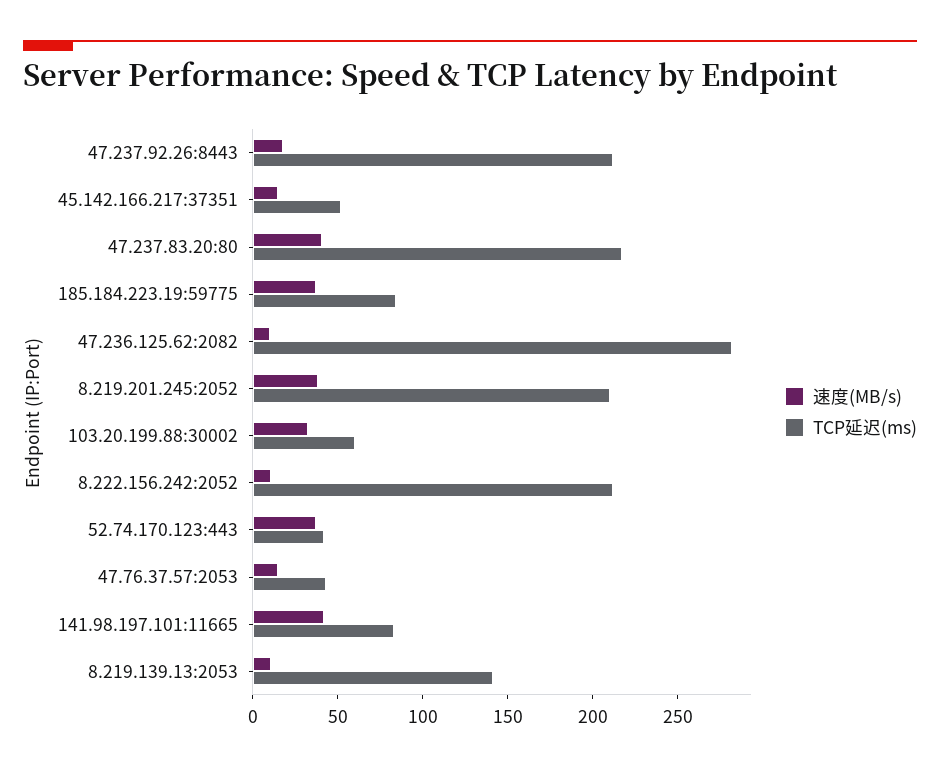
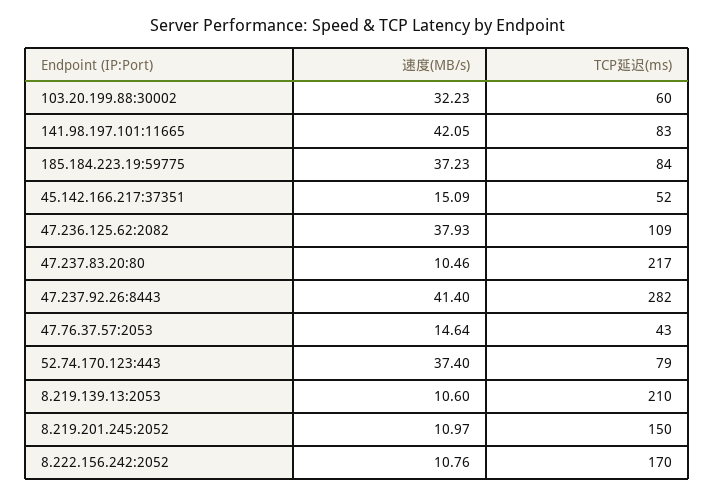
  {
    "速度(MB/s)": {
-     "47.237.92.26:8443": 20,
+     "47.237.92.26:8443": 41.4,
      "45.142.166.217:37351": 15.09,
-     "47.237.83.20:80": 40,
+     "47.237.83.20:80": 10.46,
      "185.184.223.19:59775": 37.23,
-     "47.236.125.62:2082": 10,
+     "47.236.125.62:2082": 37.93,
-     "8.219.201.245:2052": 40,
+     "8.219.201.245:2052": 10.97,
      "103.20.199.88:30002": 32.23,
      "8.222.156.242:2052": 10.76,
      "52.74.170.123:443": 37.4,
      "47.76.37.57:2053": 14.64,
      "141.98.197.101:11665": 42.05,
      "8.219.139.13:2053": 10.6
    },
    "TCP延迟(ms)": {
-     "47.237.92.26:8443": 210,
+     "47.237.92.26:8443": 282,
      "45.142.166.217:37351": 52,
      "47.237.83.20:80": 217,
      "185.184.223.19:59775": 84,
-     "47.236.125.62:2082": 280,
+     "47.236.125.62:2082": 109,
-     "8.219.201.245:2052": 210,
+     "8.219.201.245:2052": 150,
      "103.20.199.88:30002": 60,
-     "8.222.156.242:2052": 210,
+     "8.222.156.242:2052": 170,
-     "52.74.170.123:443": 40,
+     "52.74.170.123:443": 79,
      "47.76.37.57:2053": 43,
      "141.98.197.101:11665": 83,
-     "8.219.139.13:2053": 140
+     "8.219.139.13:2053": 210
    }
  }

